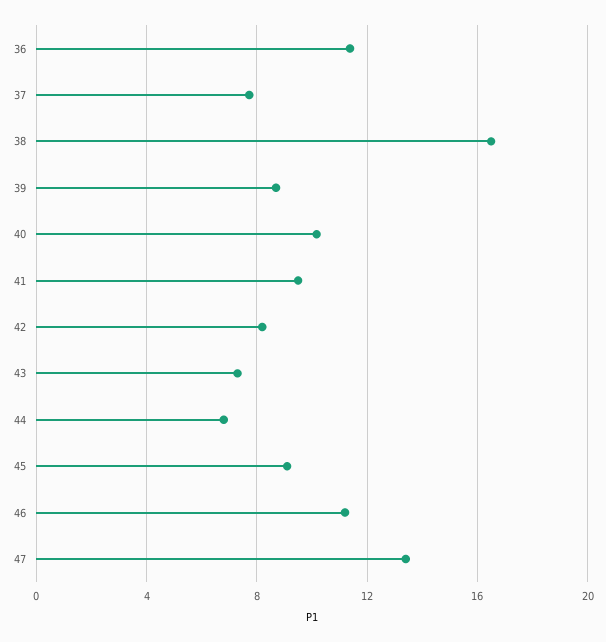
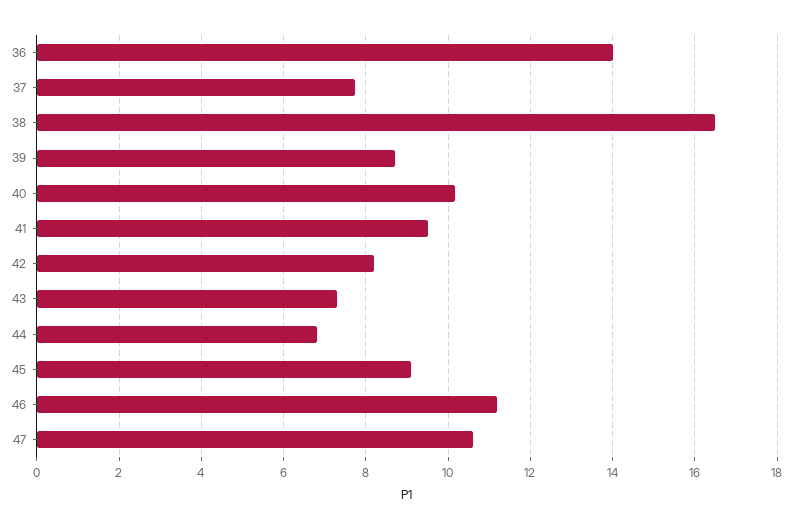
  {
-   "36": 11.5,
+   "36": 14,
    "37": 7.8,
    "38": 16.6,
    "39": 8.8,
    "40": 10.2,
    "41": 9.6,
    "42": 8.2,
    "43": 7.4,
    "44": 6.8,
    "45": 9.2,
    "46": 11.2,
-   "47": 13.5
+   "47": 10.6
  }

